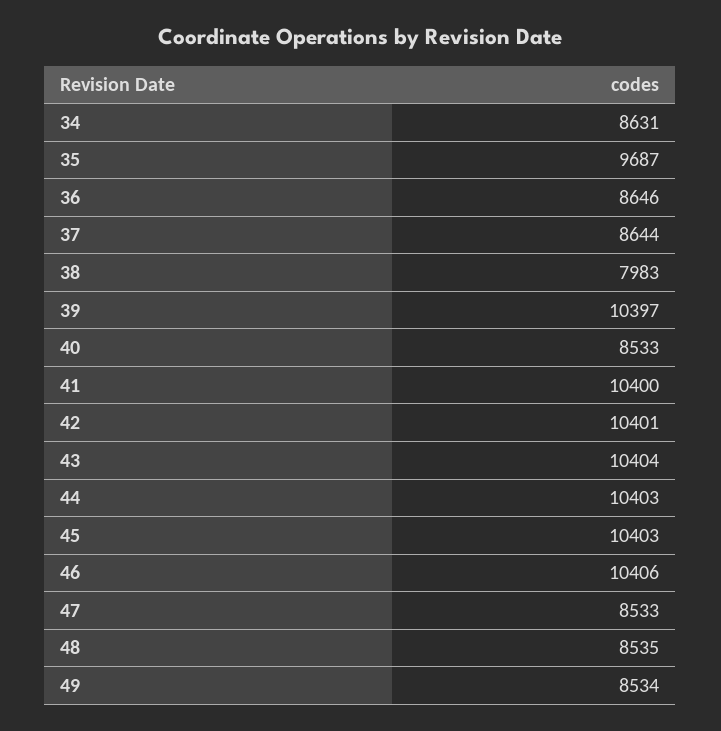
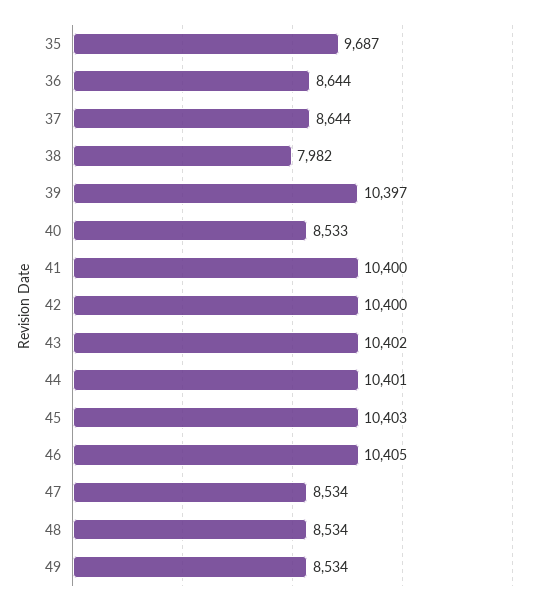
  {
-   "34": 8631,
    "35": 9687,
-   "36": 8646,
+   "36": 8644,
    "37": 8644,
-   "38": 7983,
+   "38": 7982,
    "39": 10397,
    "40": 8533,
    "41": 10400,
-   "42": 10401,
+   "42": 10400,
-   "43": 10404,
+   "43": 10402,
-   "44": 10403,
+   "44": 10401,
    "45": 10403,
-   "46": 10406,
+   "46": 10405,
-   "47": 8533,
+   "47": 8534,
-   "48": 8535,
+   "48": 8534,
    "49": 8534
  }

